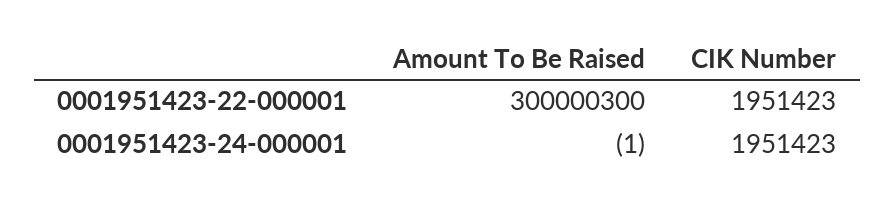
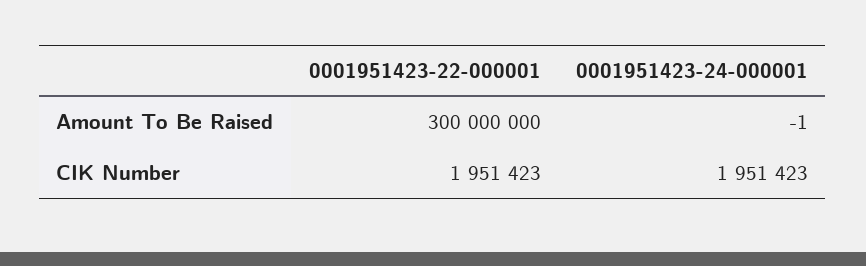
  {
    "Amount To Be Raised": {
-     "0001951423-22-000001": 300000300,
+     "0001951423-22-000001": 300000000,
      "0001951423-24-000001": -1
    },
    "CIK Number": {
      "0001951423-22-000001": 1951423,
      "0001951423-24-000001": 1951423
    }
  }

